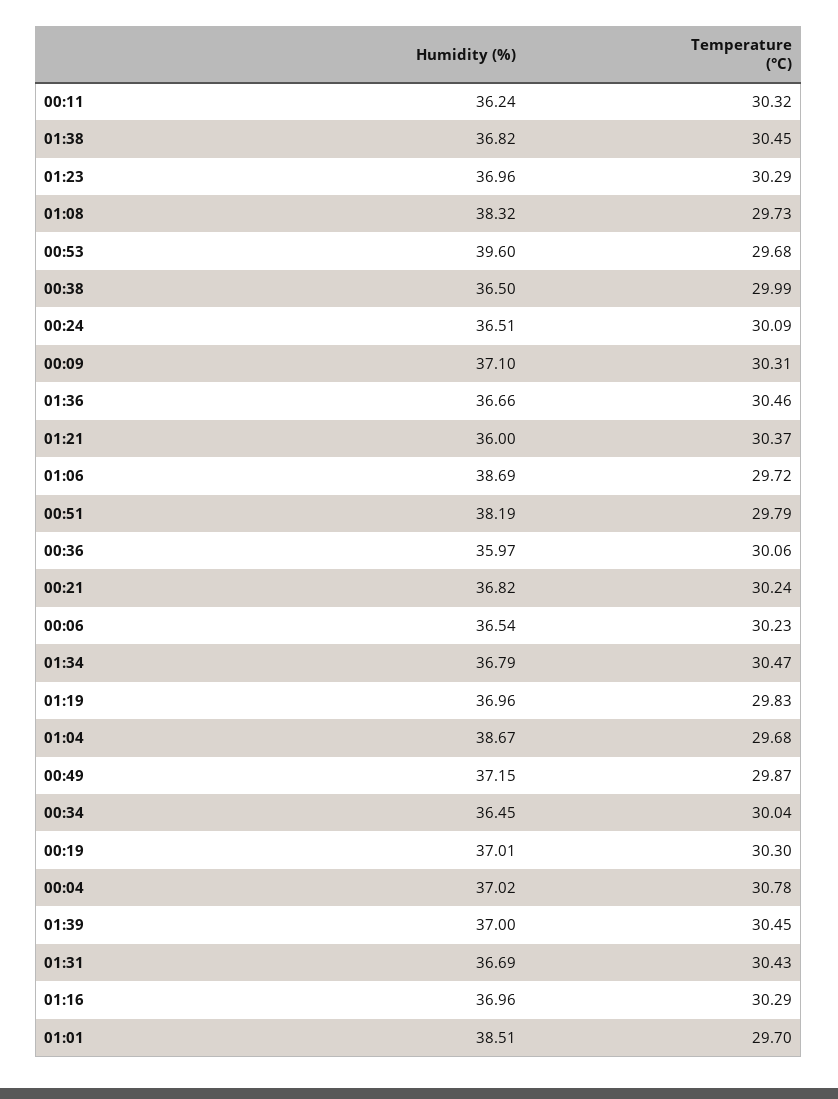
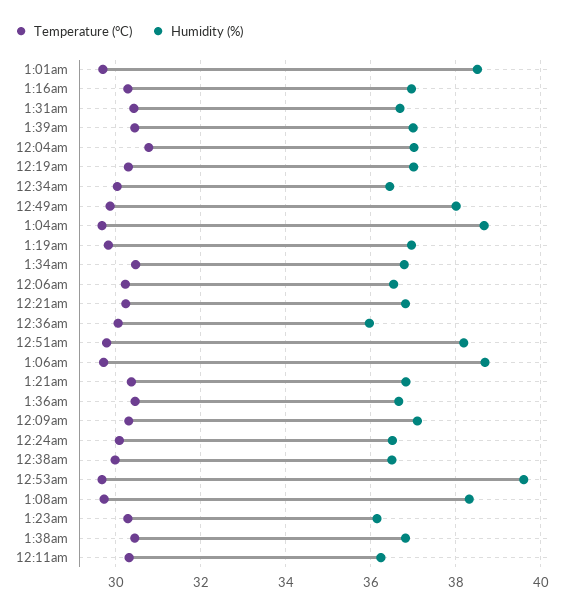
  {
    "Humidity (%)": {
      "00:11": 36.24,
      "01:38": 36.82,
-     "01:23": 36.96,
+     "01:23": 36.2,
      "01:08": 38.32,
      "00:53": 39.6,
      "00:38": 36.5,
      "00:24": 36.51,
      "00:09": 37.1,
      "01:36": 36.66,
-     "01:21": 36,
+     "01:21": 36.8,
      "01:06": 38.69,
      "00:51": 38.19,
      "00:36": 35.97,
      "00:21": 36.82,
      "00:06": 36.54,
      "01:34": 36.79,
      "01:19": 36.96,
      "01:04": 38.67,
-     "00:49": 37.15,
+     "00:49": 38,
      "00:34": 36.45,
      "00:19": 37.01,
      "00:04": 37.02,
      "01:39": 37,
      "01:31": 36.69,
      "01:16": 36.96,
      "01:01": 38.51
    },
    "Temperature (°C)": {
      "00:11": 30.32,
      "01:38": 30.45,
      "01:23": 30.29,
      "01:08": 29.73,
      "00:53": 29.68,
      "00:38": 29.99,
      "00:24": 30.09,
      "00:09": 30.31,
      "01:36": 30.46,
      "01:21": 30.37,
      "01:06": 29.72,
      "00:51": 29.79,
      "00:36": 30.06,
      "00:21": 30.24,
      "00:06": 30.23,
      "01:34": 30.47,
      "01:19": 29.83,
      "01:04": 29.68,
      "00:49": 29.87,
      "00:34": 30.04,
      "00:19": 30.3,
      "00:04": 30.78,
      "01:39": 30.45,
      "01:31": 30.43,
      "01:16": 30.29,
      "01:01": 29.7
    }
  }

